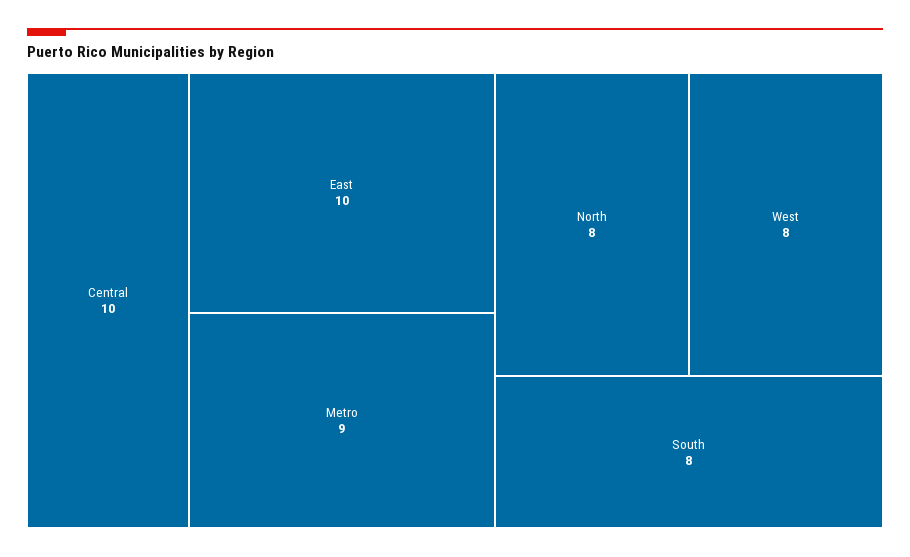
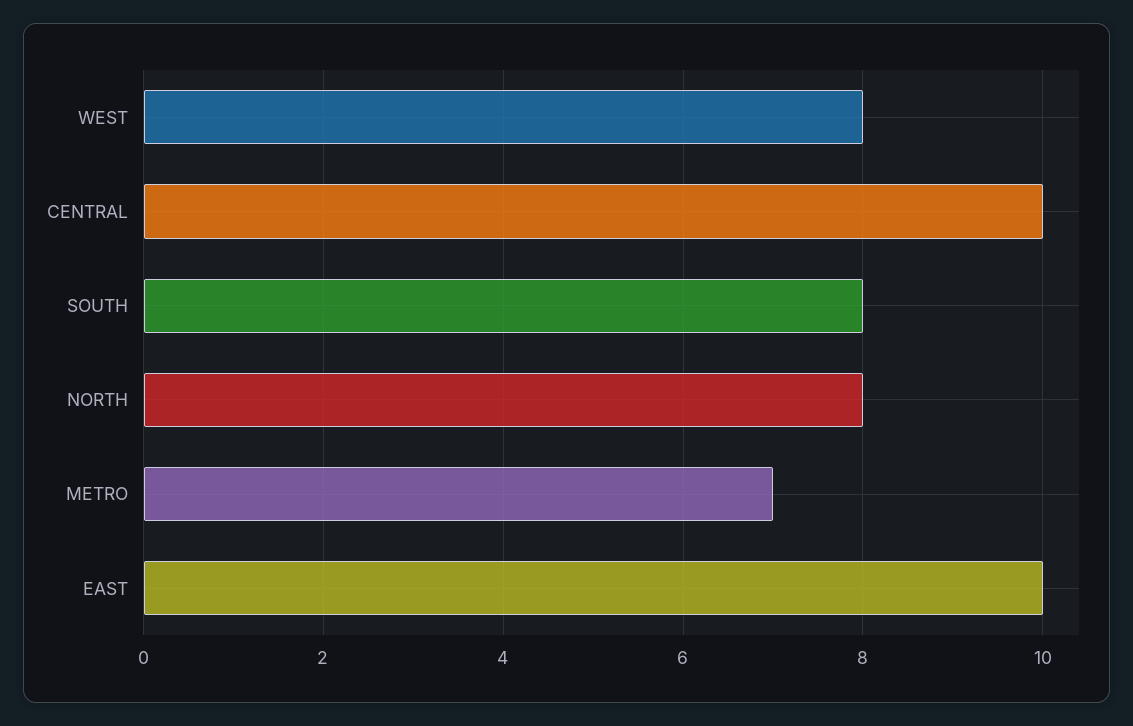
  {
    "Central": 10,
    "East": 10,
-   "Metro": 9,
+   "Metro": 7,
    "North": 8,
    "West": 8,
    "South": 8
  }

